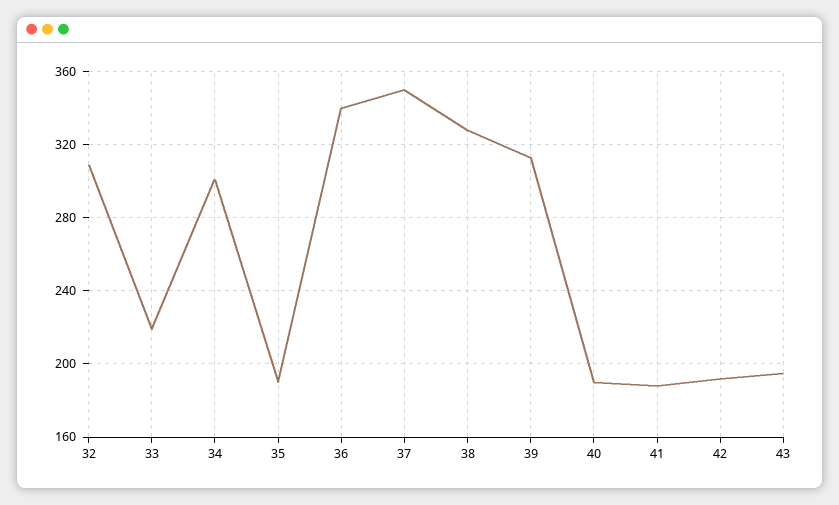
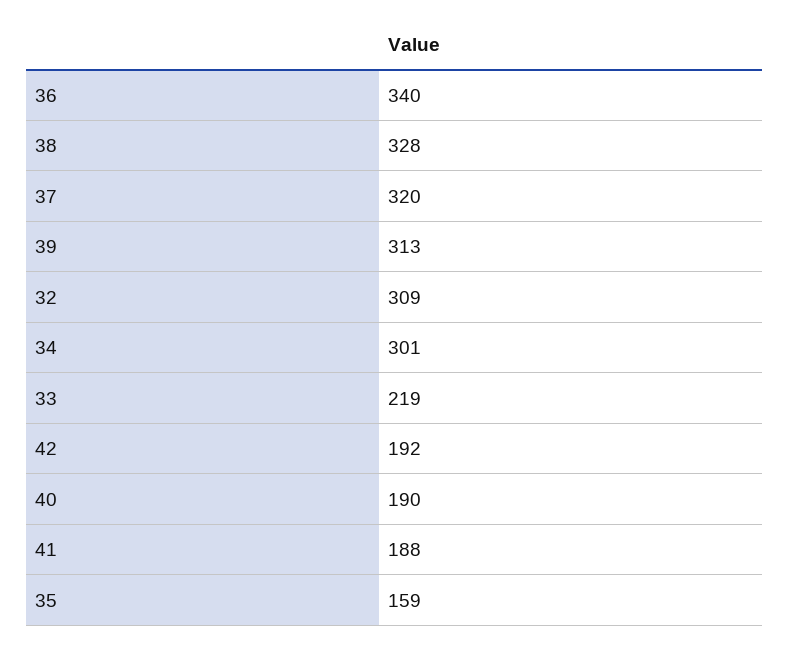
  {
    "32": 309,
    "33": 219,
    "34": 301,
-   "35": 190,
+   "35": 159,
    "36": 340,
-   "37": 350,
+   "37": 320,
    "38": 328,
    "39": 313,
    "40": 190,
    "41": 188,
-   "42": 192,
+   "42": 192
-   "43": 195
  }

